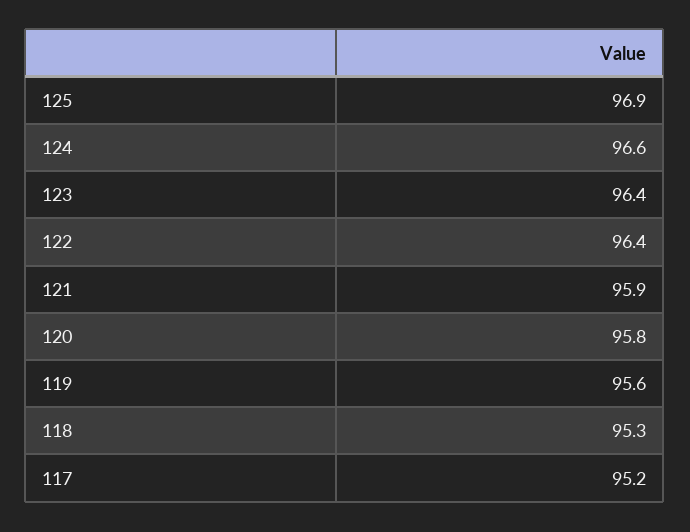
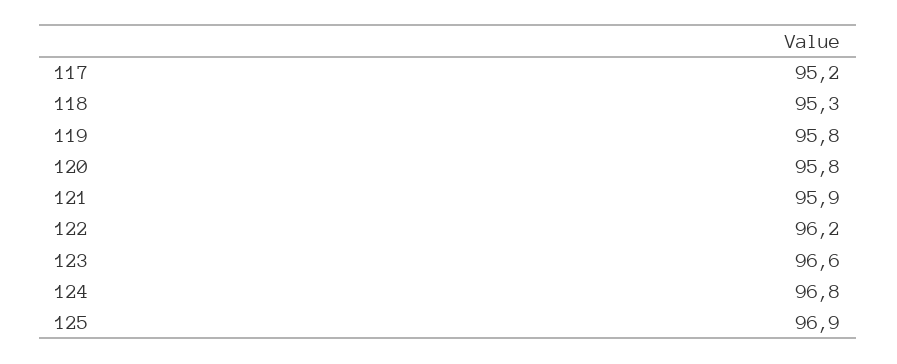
  {
    "125": 96.9,
-   "124": 96.6,
+   "124": 96.8,
-   "123": 96.4,
+   "123": 96.6,
-   "122": 96.4,
+   "122": 96.2,
    "121": 95.9,
    "120": 95.8,
-   "119": 95.6,
+   "119": 95.8,
    "118": 95.3,
    "117": 95.2
  }

